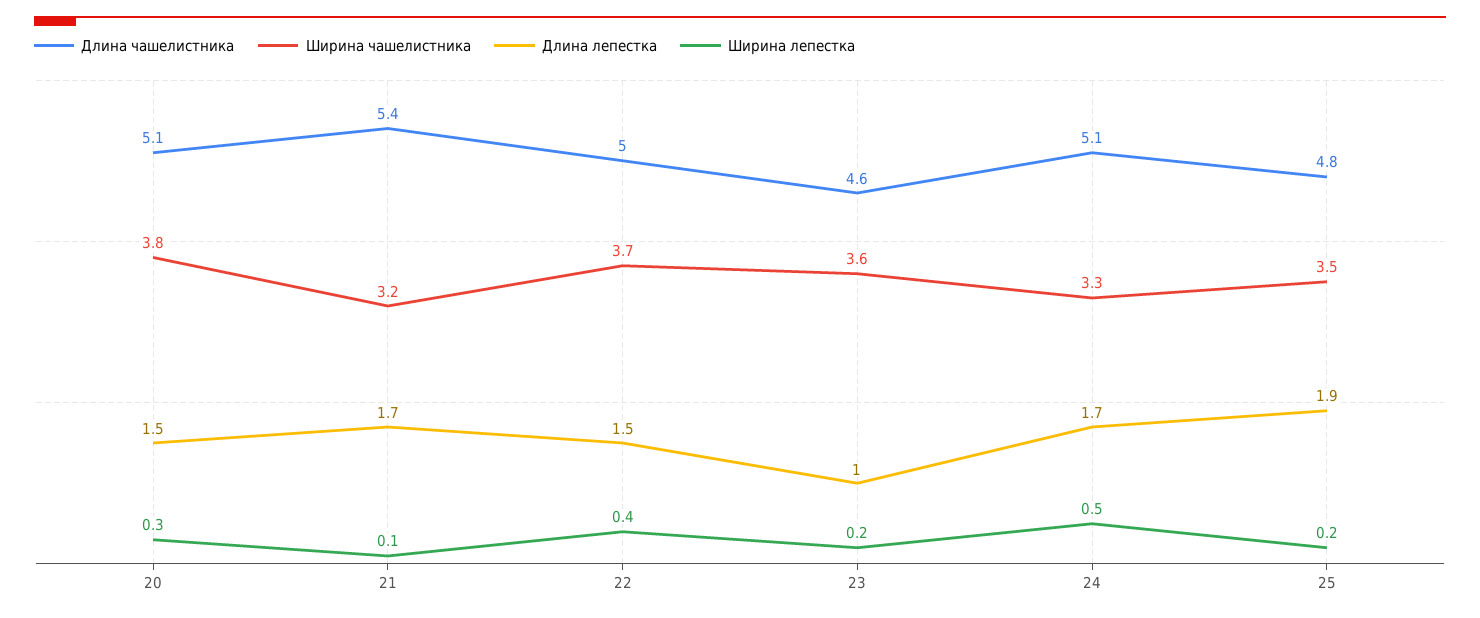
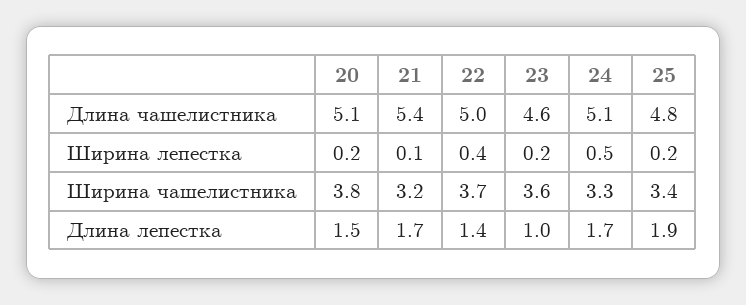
  {
    "Длина чашелистника": {
      "20": 5.1,
      "21": 5.4,
      "22": 5,
      "23": 4.6,
      "24": 5.1,
      "25": 4.8
    },
    "Ширина чашелистника": {
      "20": 3.8,
      "21": 3.2,
      "22": 3.7,
      "23": 3.6,
      "24": 3.3,
-     "25": 3.5
+     "25": 3.4
    },
    "Длина лепестка": {
      "20": 1.5,
      "21": 1.7,
-     "22": 1.5,
+     "22": 1.4,
      "23": 1,
      "24": 1.7,
      "25": 1.9
    },
    "Ширина лепестка": {
-     "20": 0.3,
+     "20": 0.2,
      "21": 0.1,
      "22": 0.4,
      "23": 0.2,
      "24": 0.5,
      "25": 0.2
    }
  }

